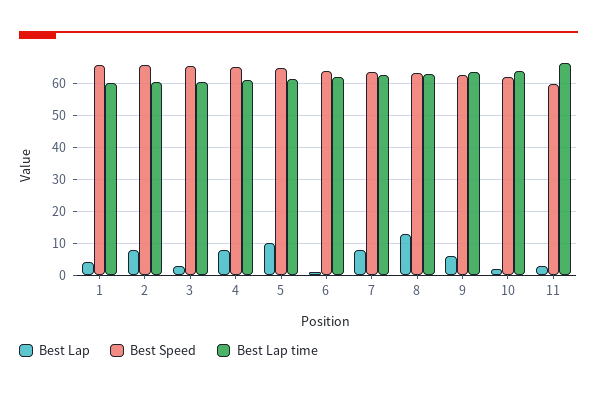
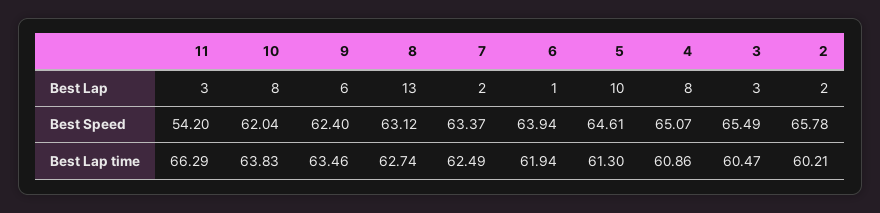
  {
    "Best Lap": {
-     "1": 4,
-     "2": 8,
+     "2": 2,
      "3": 3,
      "4": 8,
      "5": 10,
      "6": 1,
-     "7": 8,
+     "7": 2,
      "8": 13,
      "9": 6,
-     "10": 2,
+     "10": 8,
      "11": 3
    },
    "Best Speed": {
-     "1": 66,
      "2": 65.78,
      "3": 65.49,
      "4": 65.07,
      "5": 64.61,
      "6": 63.94,
      "7": 63.37,
      "8": 63.12,
      "9": 62.4,
      "10": 62.04,
-     "11": 60
+     "11": 54.2
    },
    "Best Lap time": {
-     "1": 60,
      "2": 60.21,
      "3": 60.47,
      "4": 60.86,
      "5": 61.3,
      "6": 61.94,
      "7": 62.49,
      "8": 62.74,
      "9": 63.46,
      "10": 63.83,
      "11": 66.29
    }
  }

